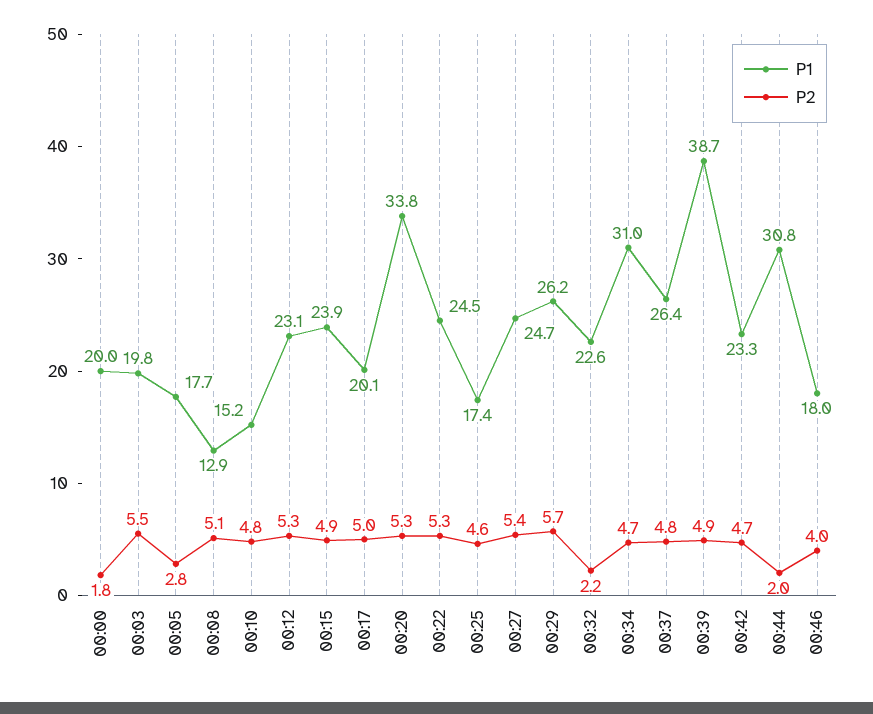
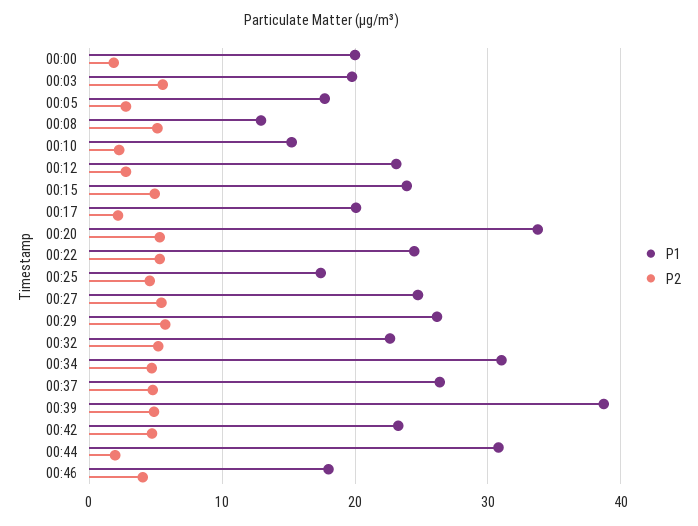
  {
    "P1": {
      "00:00": 20,
      "00:03": 19.8,
      "00:05": 17.7,
      "00:08": 12.9,
      "00:10": 15.2,
      "00:12": 23.1,
      "00:15": 23.9,
      "00:17": 20.1,
      "00:20": 33.8,
      "00:22": 24.5,
      "00:25": 17.4,
      "00:27": 24.7,
      "00:29": 26.2,
      "00:32": 22.6,
      "00:34": 31,
      "00:37": 26.4,
      "00:39": 38.7,
      "00:42": 23.3,
      "00:44": 30.8,
      "00:46": 18
    },
    "P2": {
      "00:00": 1.8,
      "00:03": 5.5,
      "00:05": 2.8,
      "00:08": 5.1,
-     "00:10": 4.8,
+     "00:10": 2,
-     "00:12": 5.3,
+     "00:12": 3,
      "00:15": 4.9,
-     "00:17": 5,
+     "00:17": 2,
      "00:20": 5.3,
      "00:22": 5.3,
      "00:25": 4.6,
      "00:27": 5.4,
      "00:29": 5.7,
-     "00:32": 2.2,
+     "00:32": 5,
      "00:34": 4.7,
      "00:37": 4.8,
      "00:39": 4.9,
      "00:42": 4.7,
      "00:44": 2,
      "00:46": 4
    }
  }

